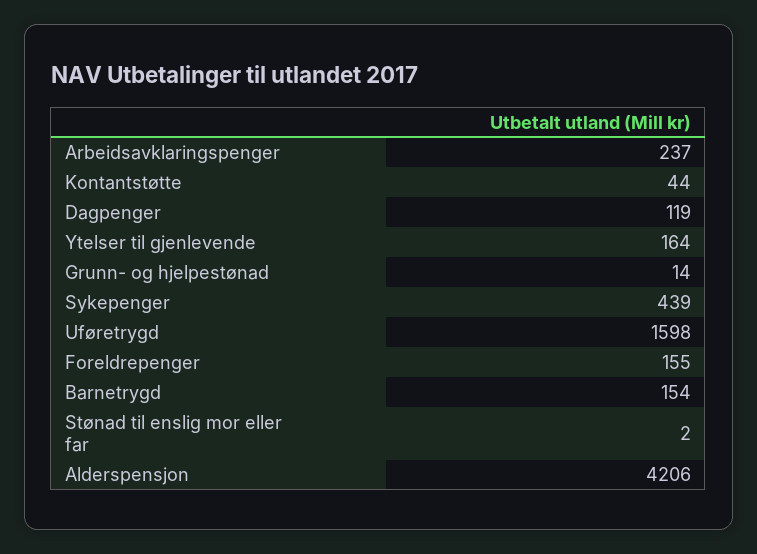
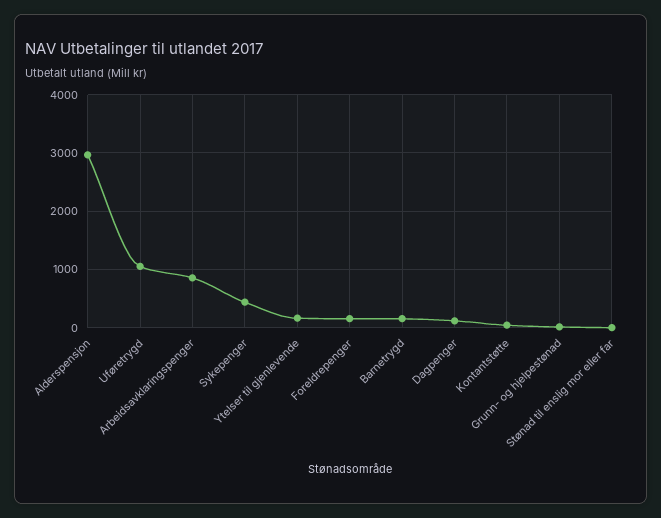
  {
-   "Arbeidsavklaringspenger": 237,
+   "Arbeidsavklaringspenger": 800,
    "Kontantstøtte": 44,
    "Dagpenger": 119,
    "Ytelser til gjenlevende": 164,
    "Grunn- og hjelpestønad": 14,
    "Sykepenger": 439,
-   "Uføretrygd": 1598,
+   "Uføretrygd": 1000,
    "Foreldrepenger": 155,
    "Barnetrygd": 154,
    "Stønad til enslig mor eller far": 2,
-   "Alderspensjon": 4206
+   "Alderspensjon": 3000
  }

